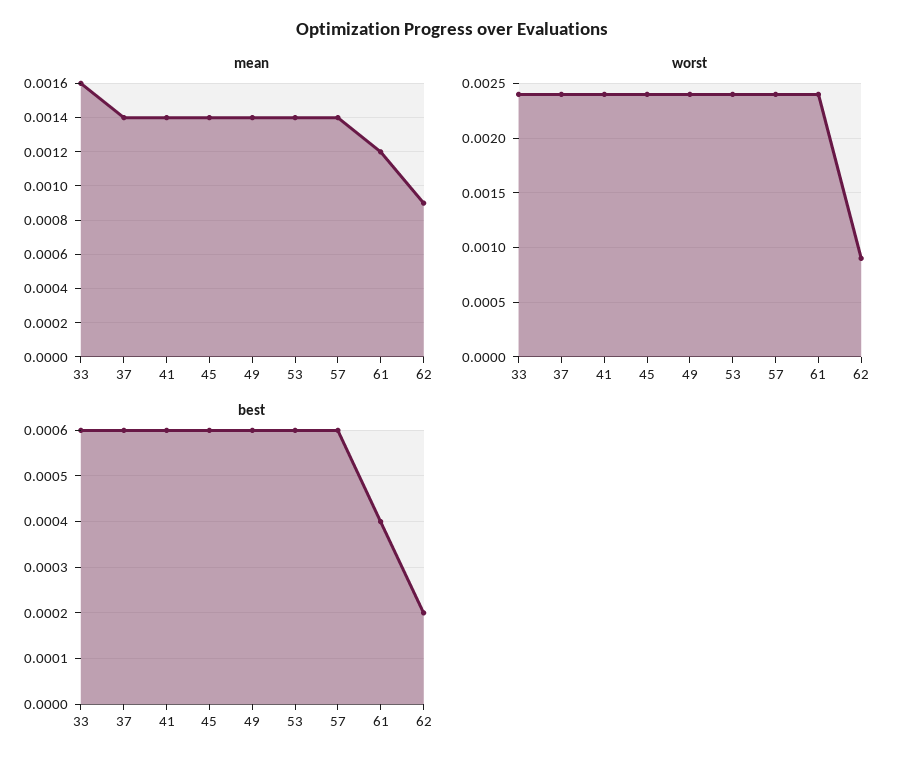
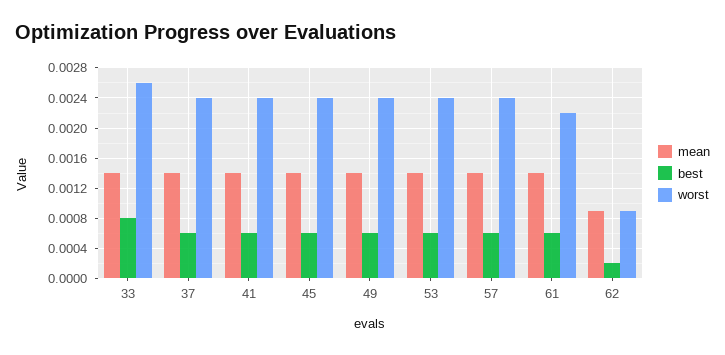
  {
    "mean": {
-     "33": 0.0016,
+     "33": 0.0014,
      "37": 0.0014,
      "41": 0.0014,
      "45": 0.0014,
      "49": 0.0014,
      "53": 0.0014,
      "57": 0.0014,
-     "61": 0.0012,
+     "61": 0.0014,
      "62": 0.0009
    },
    "worst": {
-     "33": 0.0024,
+     "33": 0.0026,
      "37": 0.0024,
      "41": 0.0024,
      "45": 0.0024,
      "49": 0.0024,
      "53": 0.0024,
      "57": 0.0024,
-     "61": 0.0024,
+     "61": 0.0022,
      "62": 0.0009
    },
    "best": {
-     "33": 0.0006,
+     "33": 0.0008,
      "37": 0.0006,
      "41": 0.0006,
      "45": 0.0006,
      "49": 0.0006,
      "53": 0.0006,
      "57": 0.0006,
-     "61": 0.0004,
+     "61": 0.0006,
      "62": 0.0002
    }
  }

